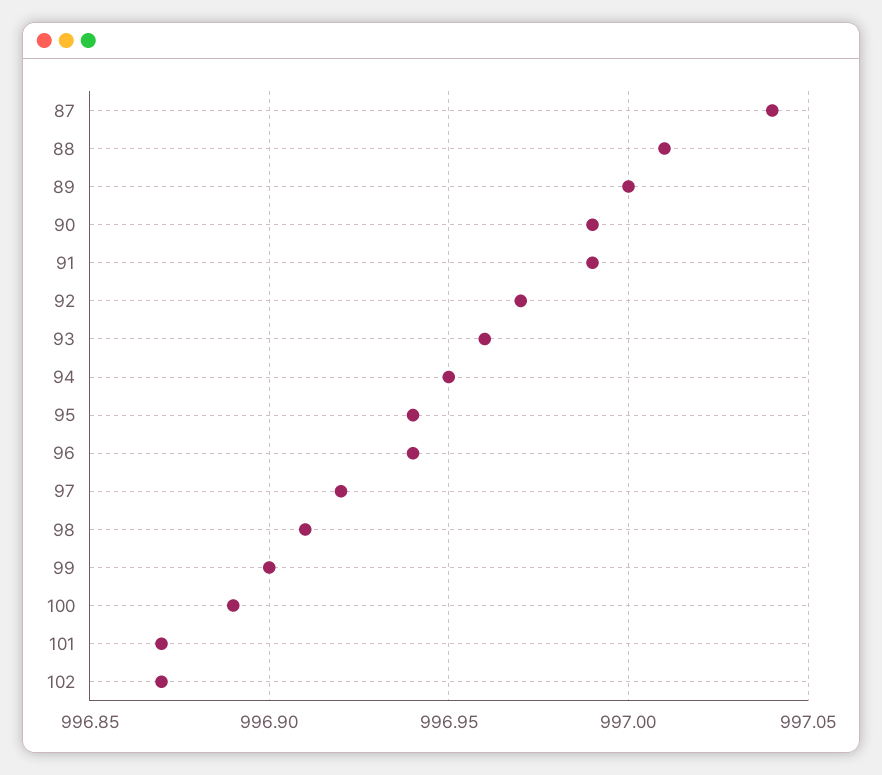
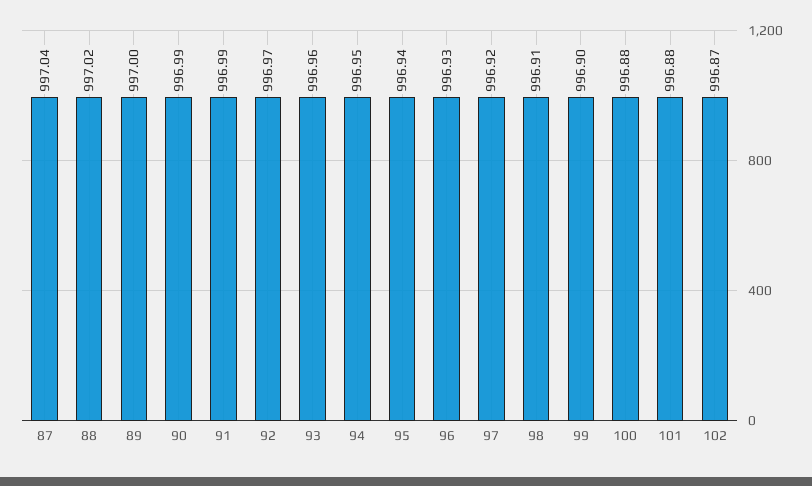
  {
    "87": 997.04,
-   "88": 997.01,
+   "88": 997.02,
    "89": 997,
    "90": 996.99,
    "91": 996.99,
    "92": 996.97,
    "93": 996.96,
    "94": 996.95,
    "95": 996.94,
-   "96": 996.94,
+   "96": 996.93,
    "97": 996.92,
    "98": 996.91,
    "99": 996.9,
-   "100": 996.89,
+   "100": 996.88,
-   "101": 996.87,
+   "101": 996.88,
    "102": 996.87
  }

